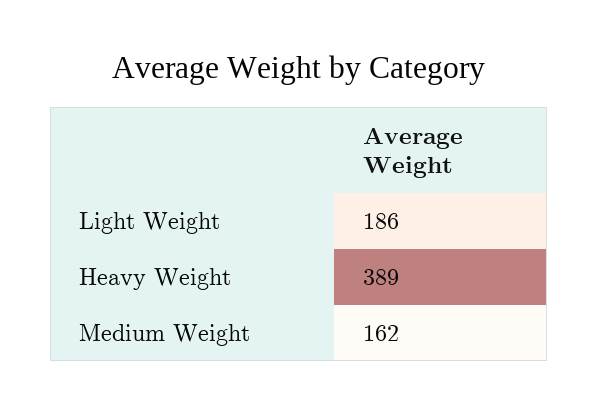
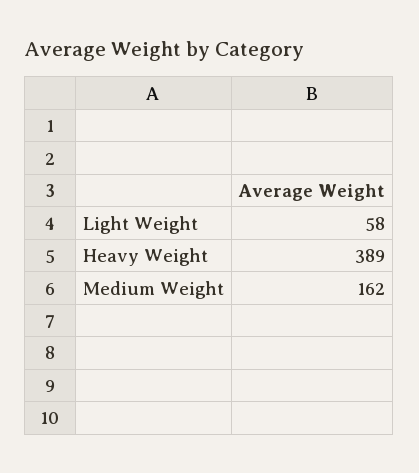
  {
-   "Light Weight": 186,
+   "Light Weight": 58,
    "Heavy Weight": 389,
    "Medium Weight": 162
  }

